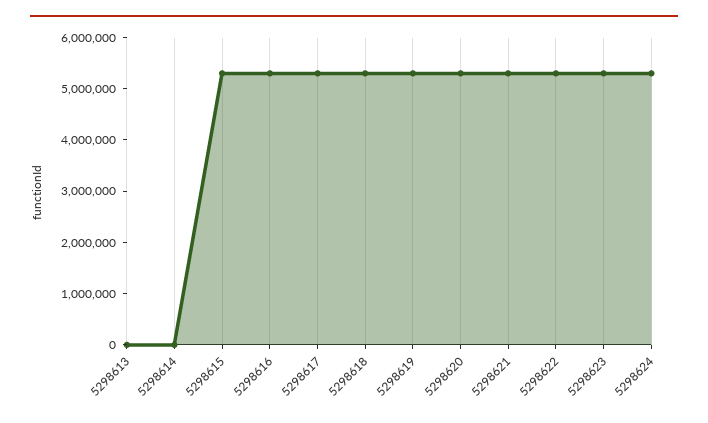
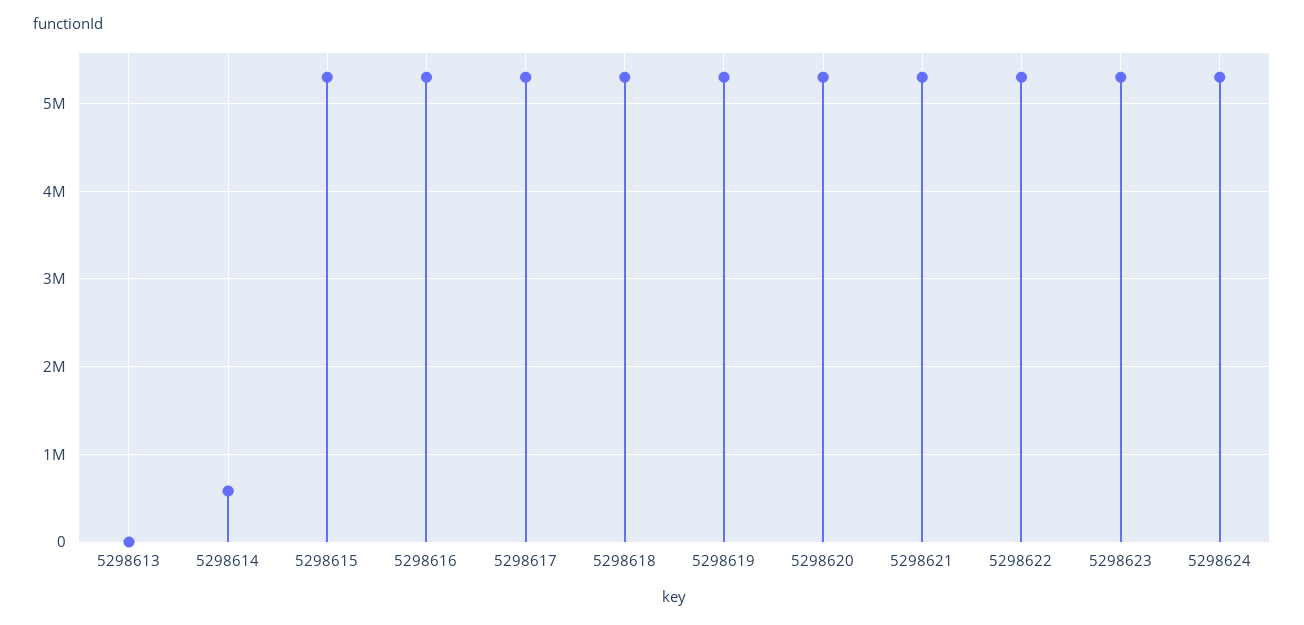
  {
    "5298613": 0,
-   "5298614": 0,
+   "5298614": 600000,
    "5298615": 5300000,
    "5298616": 5300000,
    "5298617": 5300000,
    "5298618": 5300000,
    "5298619": 5300000,
    "5298620": 5300000,
    "5298621": 5300000,
    "5298622": 5300000,
    "5298623": 5300000,
    "5298624": 5300000
  }

